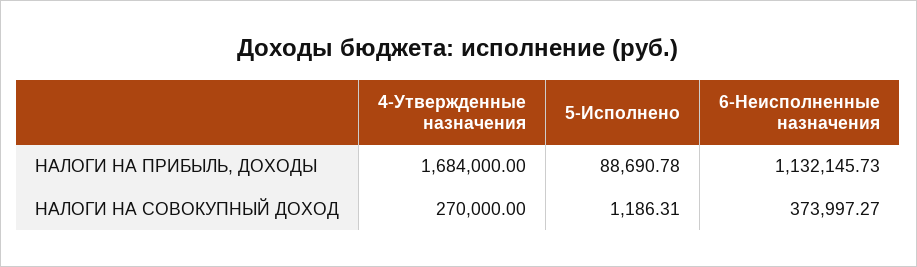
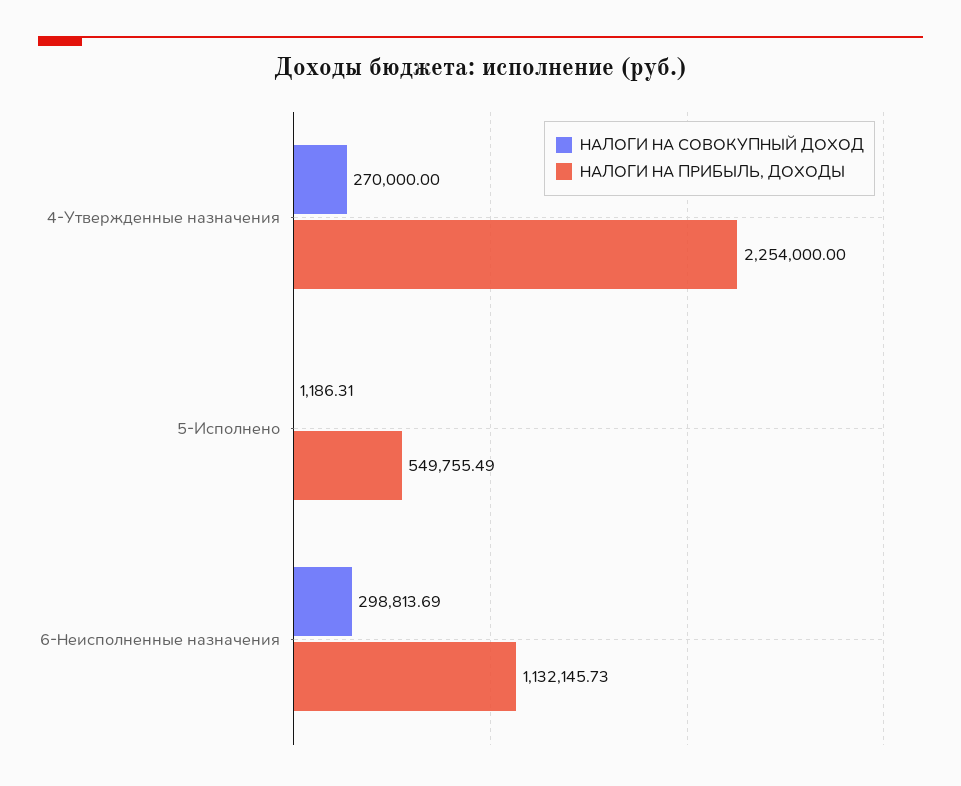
  {
    "НАЛОГИ НА ПРИБЫЛЬ, ДОХОДЫ": {
-     "4-Утвержденные назначения": 1684000,
+     "4-Утвержденные назначения": 2254000,
-     "5-Исполнено": 88690.78,
+     "5-Исполнено": 549755.49,
      "6-Неисполненные назначения": 1132145.73
    },
    "НАЛОГИ НА СОВОКУПНЫЙ ДОХОД": {
      "4-Утвержденные назначения": 270000,
      "5-Исполнено": 1186.31,
-     "6-Неисполненные назначения": 373997.27
+     "6-Неисполненные назначения": 298813.69
    }
  }

